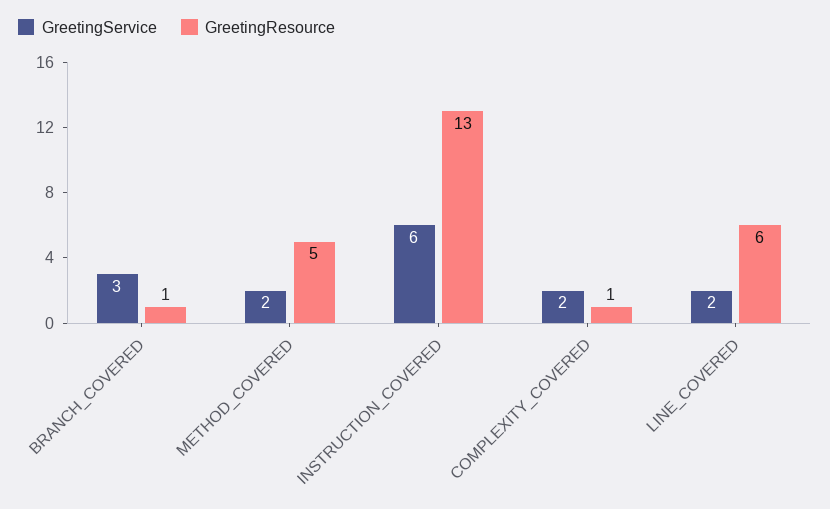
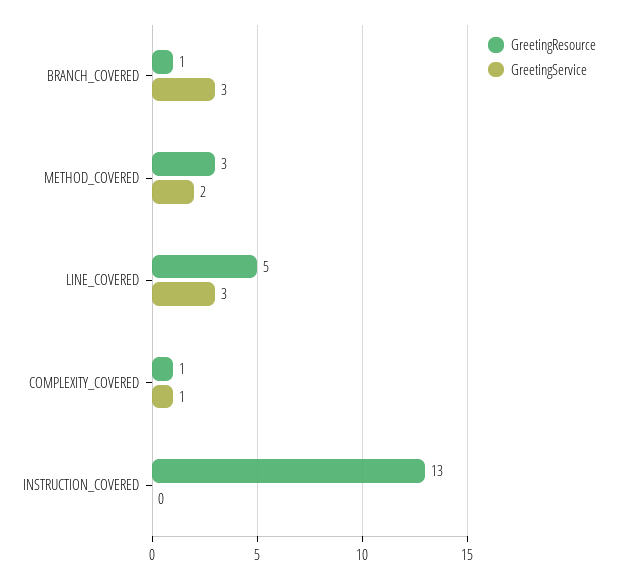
  {
    "GreetingService": {
      "BRANCH_COVERED": 3,
      "METHOD_COVERED": 2,
-     "INSTRUCTION_COVERED": 6,
+     "INSTRUCTION_COVERED": 0,
-     "COMPLEXITY_COVERED": 2,
+     "COMPLEXITY_COVERED": 1,
-     "LINE_COVERED": 2
+     "LINE_COVERED": 3
    },
    "GreetingResource": {
      "BRANCH_COVERED": 1,
-     "METHOD_COVERED": 5,
+     "METHOD_COVERED": 3,
      "INSTRUCTION_COVERED": 13,
      "COMPLEXITY_COVERED": 1,
-     "LINE_COVERED": 6
+     "LINE_COVERED": 5
    }
  }

